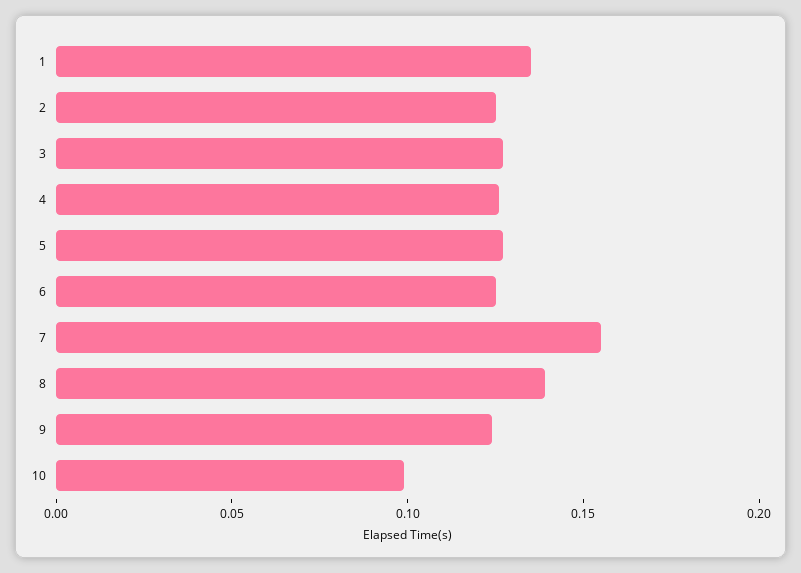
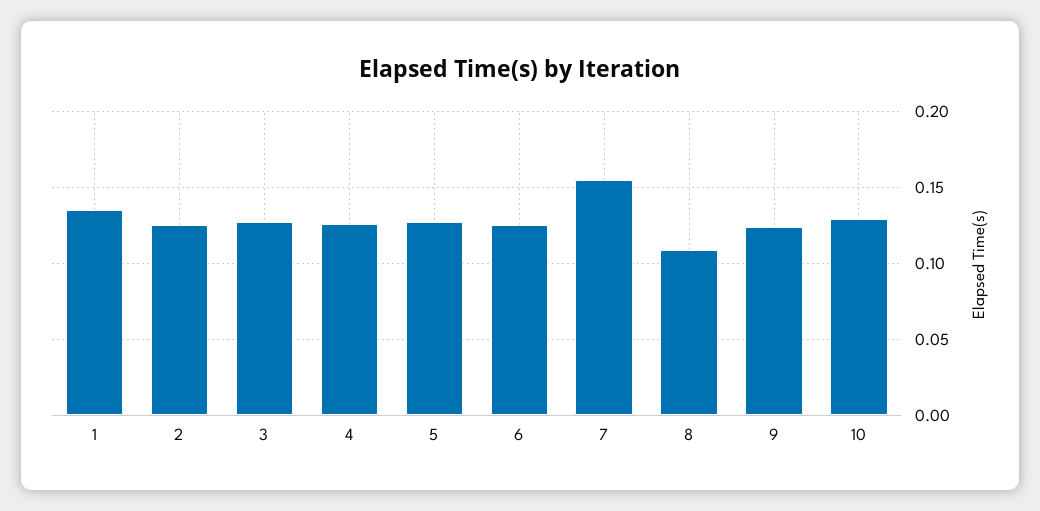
  {
    "1": 0.135,
    "2": 0.125,
    "3": 0.125,
    "4": 0.125,
    "5": 0.125,
    "6": 0.125,
    "7": 0.155,
-   "8": 0.14,
+   "8": 0.11,
    "9": 0.125,
-   "10": 0.1
+   "10": 0.13
  }

